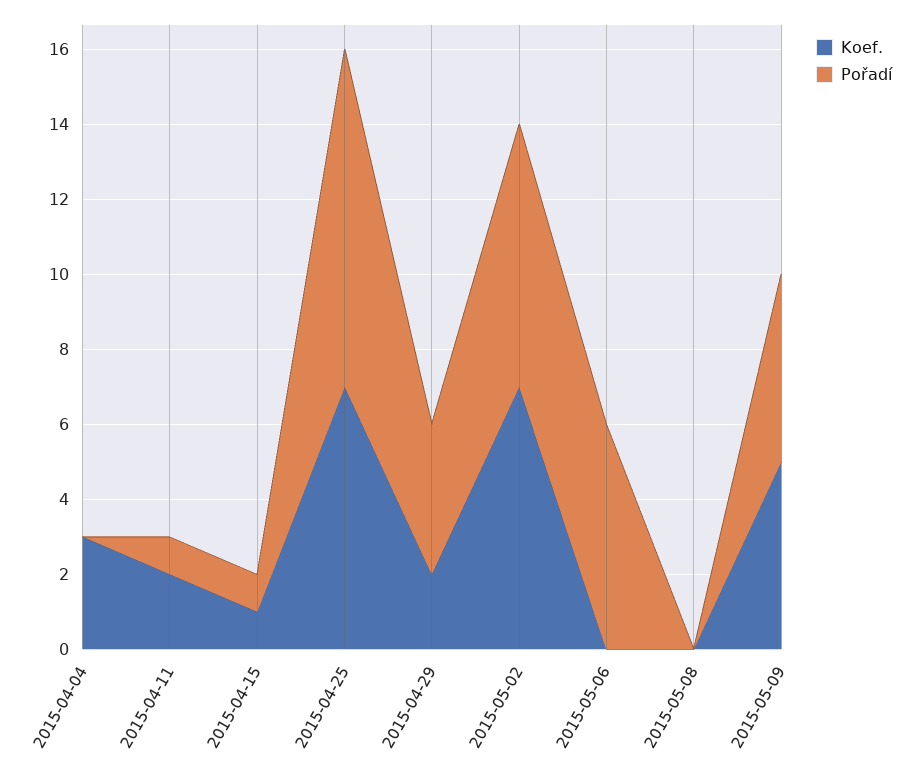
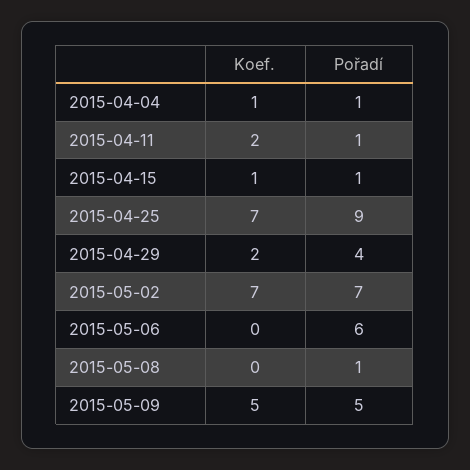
  {
    "Koef.": {
-     "2015-04-04": 3,
+     "2015-04-04": 1,
      "2015-04-11": 2,
      "2015-04-15": 1,
      "2015-04-25": 7,
      "2015-04-29": 2,
      "2015-05-02": 7,
      "2015-05-06": 0,
      "2015-05-08": 0,
      "2015-05-09": 5
    },
    "Pořadí": {
-     "2015-04-04": 0,
+     "2015-04-04": 1,
      "2015-04-11": 1,
      "2015-04-15": 1,
      "2015-04-25": 9,
      "2015-04-29": 4,
      "2015-05-02": 7,
      "2015-05-06": 6,
-     "2015-05-08": 0,
+     "2015-05-08": 1,
      "2015-05-09": 5
    }
  }

